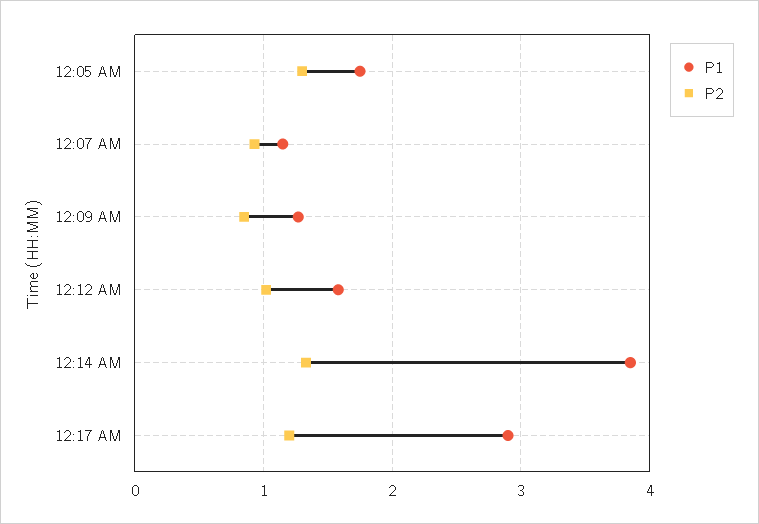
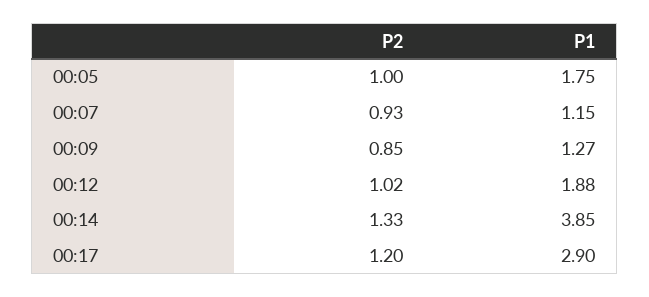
  {
    "P1": {
      "12:05 AM": 1.75,
      "12:07 AM": 1.15,
      "12:09 AM": 1.27,
-     "12:12 AM": 1.6,
+     "12:12 AM": 1.88,
      "12:14 AM": 3.85,
      "12:17 AM": 2.9
    },
    "P2": {
-     "12:05 AM": 1.3,
+     "12:05 AM": 1,
      "12:07 AM": 0.93,
      "12:09 AM": 0.85,
      "12:12 AM": 1.02,
      "12:14 AM": 1.33,
      "12:17 AM": 1.2
    }
  }

